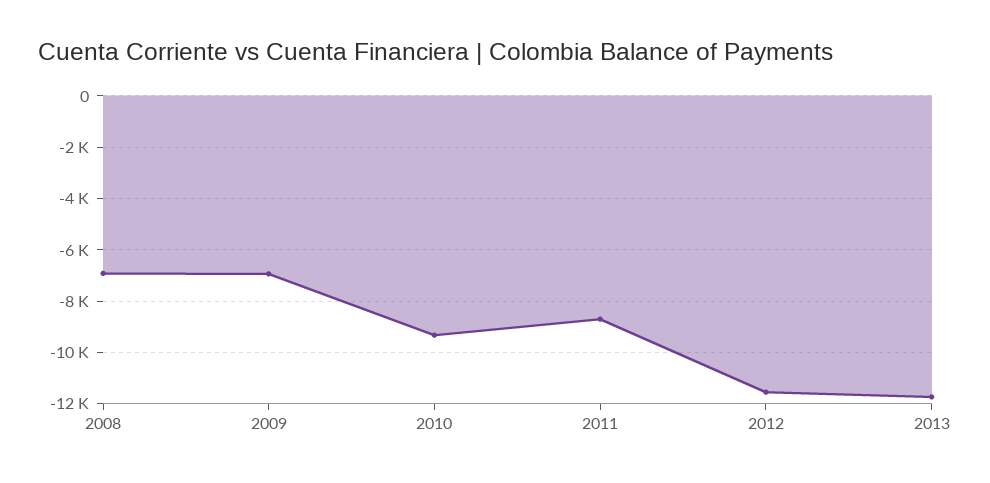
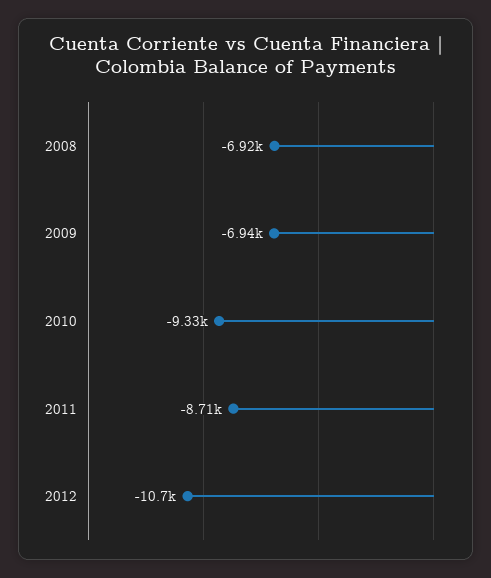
  {
    "2008": -6920,
    "2009": -6940,
    "2010": -9330,
    "2011": -8710,
-   "2012": -11500,
+   "2012": -10700
-   "2013": -11750
  }

